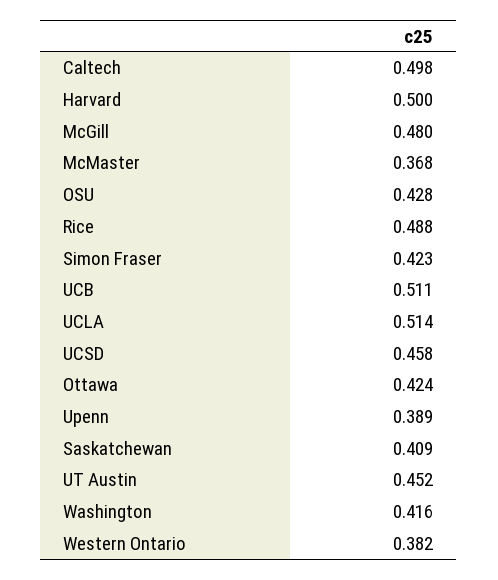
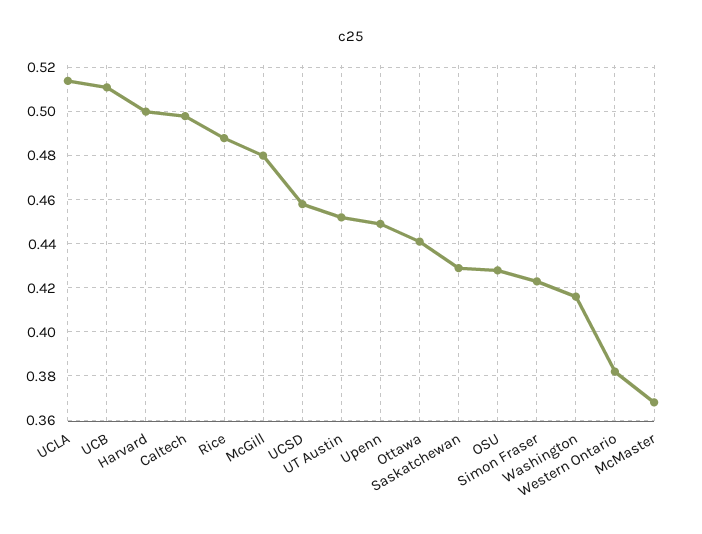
  {
    "Caltech": 0.498,
    "Harvard": 0.5,
    "McGill": 0.48,
    "McMaster": 0.368,
    "OSU": 0.428,
    "Rice": 0.488,
    "Simon Fraser": 0.423,
    "UCB": 0.511,
    "UCLA": 0.514,
    "UCSD": 0.458,
-   "Ottawa": 0.424,
+   "Ottawa": 0.44,
-   "Upenn": 0.389,
+   "Upenn": 0.45,
-   "Saskatchewan": 0.409,
+   "Saskatchewan": 0.43,
    "UT Austin": 0.452,
    "Washington": 0.416,
    "Western Ontario": 0.382
  }

